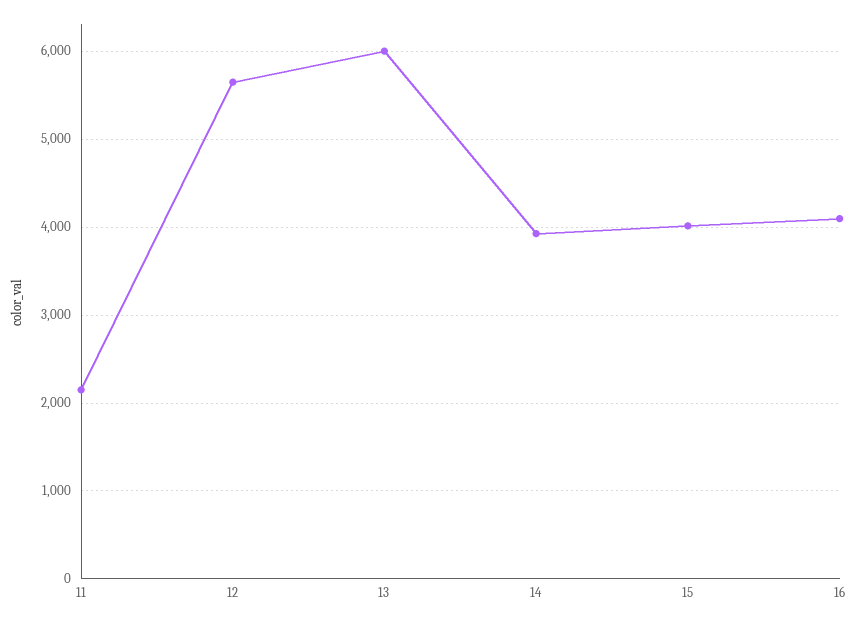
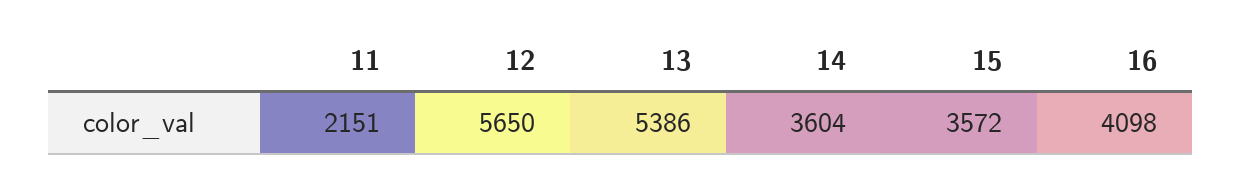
  {
    "11": 2151,
    "12": 5650,
-   "13": 6000,
+   "13": 5386,
-   "14": 3900,
+   "14": 3604,
-   "15": 4000,
+   "15": 3572,
    "16": 4098
  }

